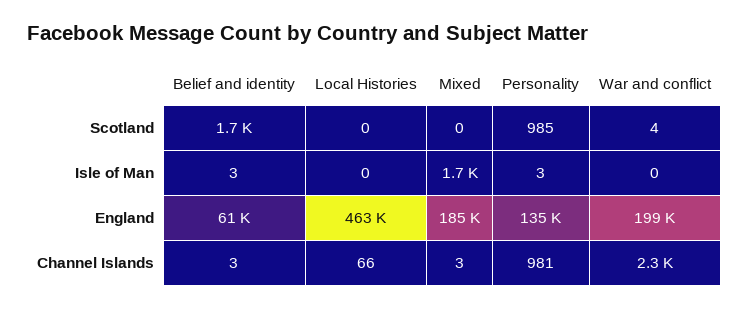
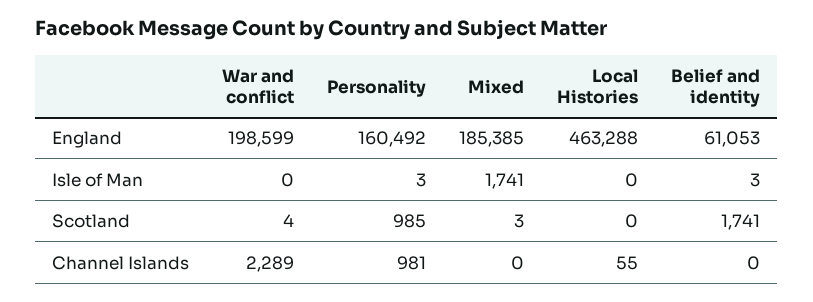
  {
    "Belief and identity": {
      "Scotland": 1741,
      "Isle of Man": 3,
      "England": 61053,
-     "Channel Islands": 3
+     "Channel Islands": 0
    },
    "Local Histories": {
      "Scotland": 0,
      "Isle of Man": 0,
      "England": 463288,
-     "Channel Islands": 66
+     "Channel Islands": 55
    },
    "Mixed": {
-     "Scotland": 0,
+     "Scotland": 3,
      "Isle of Man": 1741,
      "England": 185385,
-     "Channel Islands": 3
+     "Channel Islands": 0
    },
    "Personality": {
      "Scotland": 985,
      "Isle of Man": 3,
-     "England": 135000,
+     "England": 160492,
      "Channel Islands": 981
    },
    "War and conflict": {
      "Scotland": 4,
      "Isle of Man": 0,
      "England": 198599,
      "Channel Islands": 2289
    }
  }

